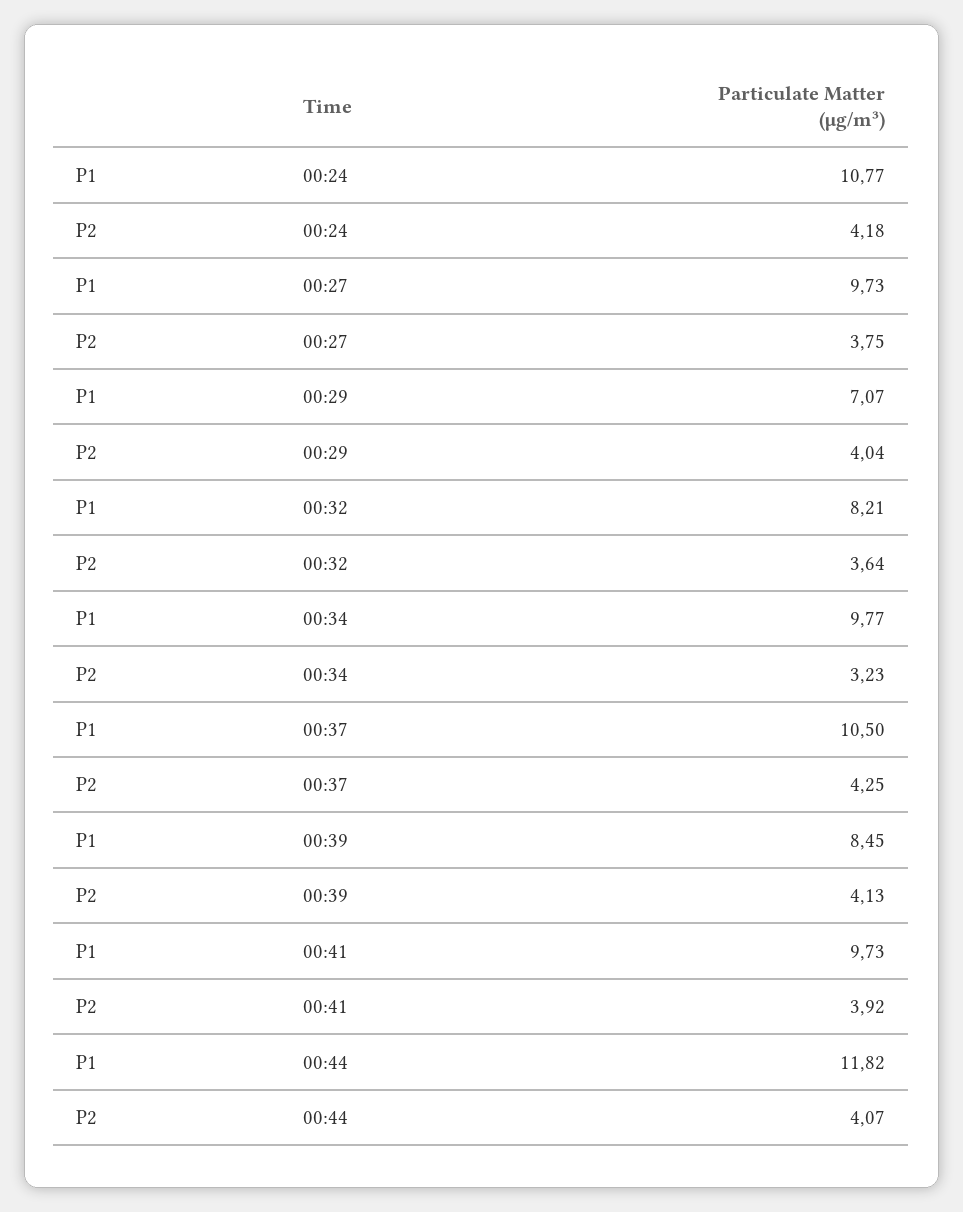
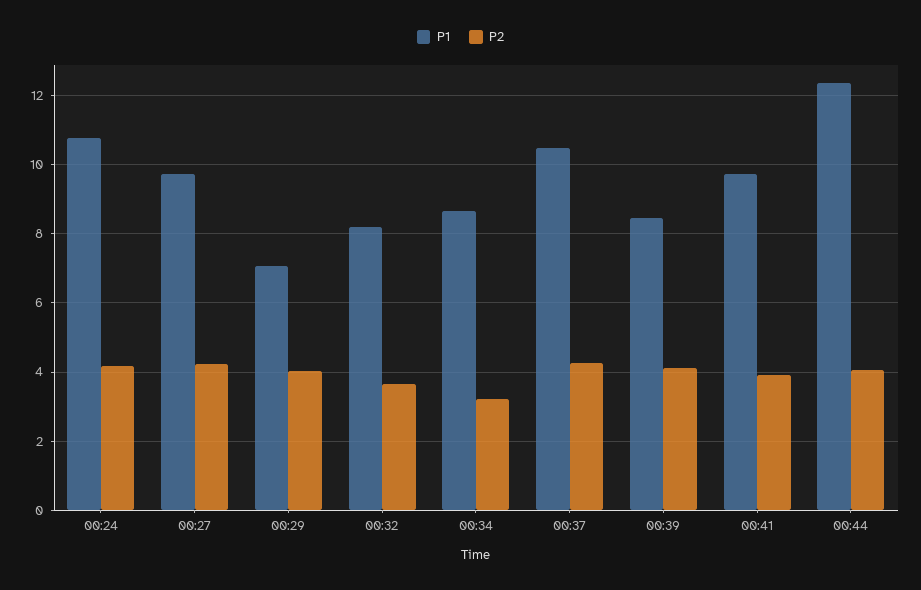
  {
    "P1": {
      "00:24": 10.77,
      "00:27": 9.73,
      "00:29": 7.07,
      "00:32": 8.21,
-     "00:34": 9.77,
+     "00:34": 8.6,
      "00:37": 10.5,
      "00:39": 8.45,
      "00:41": 9.73,
-     "00:44": 11.82
+     "00:44": 12.4
    },
    "P2": {
      "00:24": 4.18,
-     "00:27": 3.75,
+     "00:27": 4.2,
      "00:29": 4.04,
      "00:32": 3.64,
      "00:34": 3.23,
      "00:37": 4.25,
      "00:39": 4.13,
      "00:41": 3.92,
      "00:44": 4.07
    }
  }

